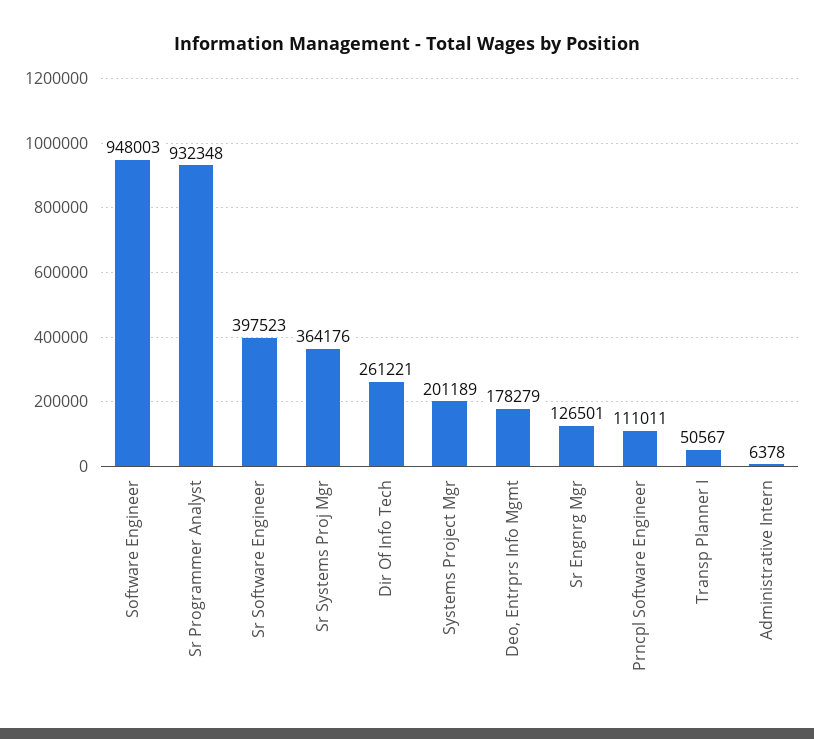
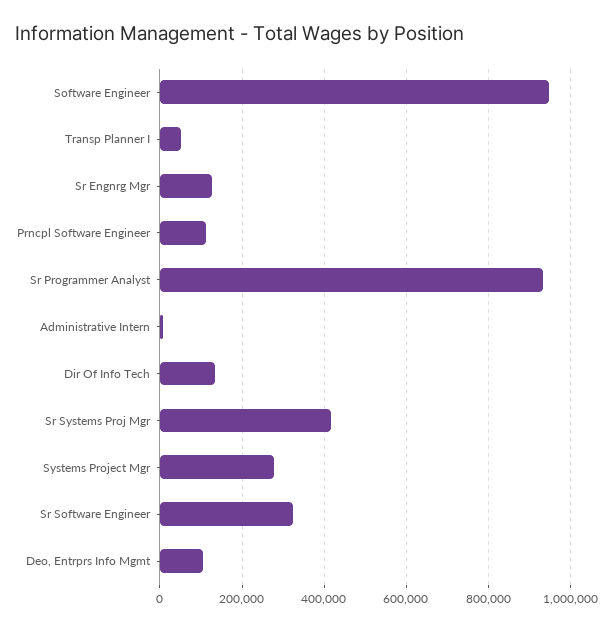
  {
    "Software Engineer": 948003,
    "Sr Programmer Analyst": 932348,
-   "Sr Software Engineer": 397523,
+   "Sr Software Engineer": 320000,
-   "Sr Systems Proj Mgr": 364176,
+   "Sr Systems Proj Mgr": 420000,
-   "Dir Of Info Tech": 261221,
+   "Dir Of Info Tech": 140000,
-   "Systems Project Mgr": 201189,
+   "Systems Project Mgr": 280000,
-   "Deo, Entrprs Info Mgmt": 178279,
+   "Deo, Entrprs Info Mgmt": 100000,
    "Sr Engnrg Mgr": 126501,
    "Prncpl Software Engineer": 111011,
    "Transp Planner I": 50567,
    "Administrative Intern": 6378
  }

